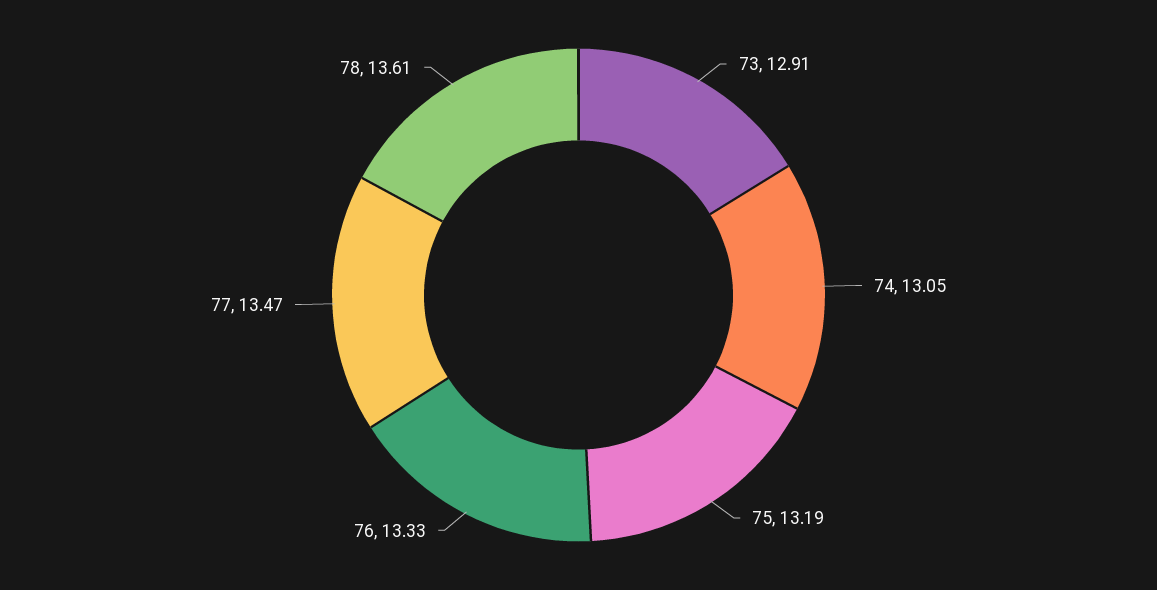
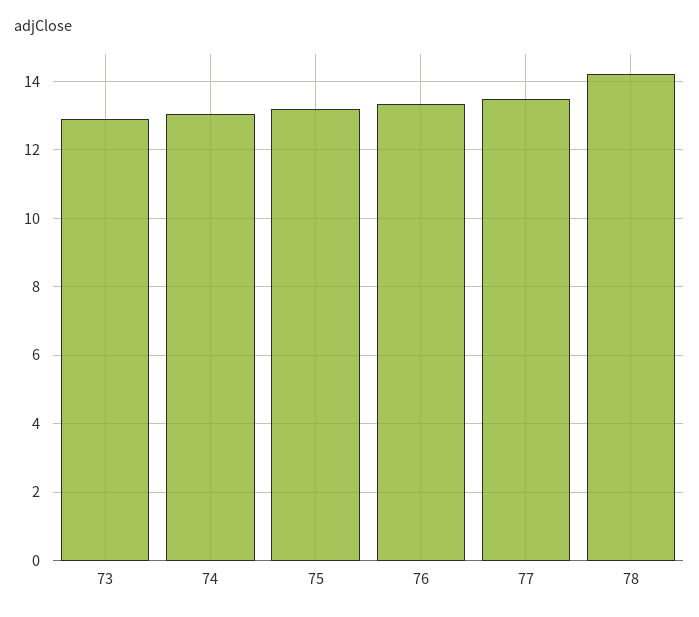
  {
    "73": 12.91,
    "74": 13.05,
    "75": 13.19,
    "76": 13.33,
    "77": 13.47,
-   "78": 13.61
+   "78": 14.2
  }

